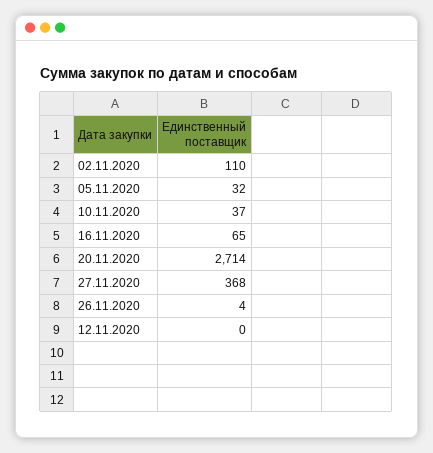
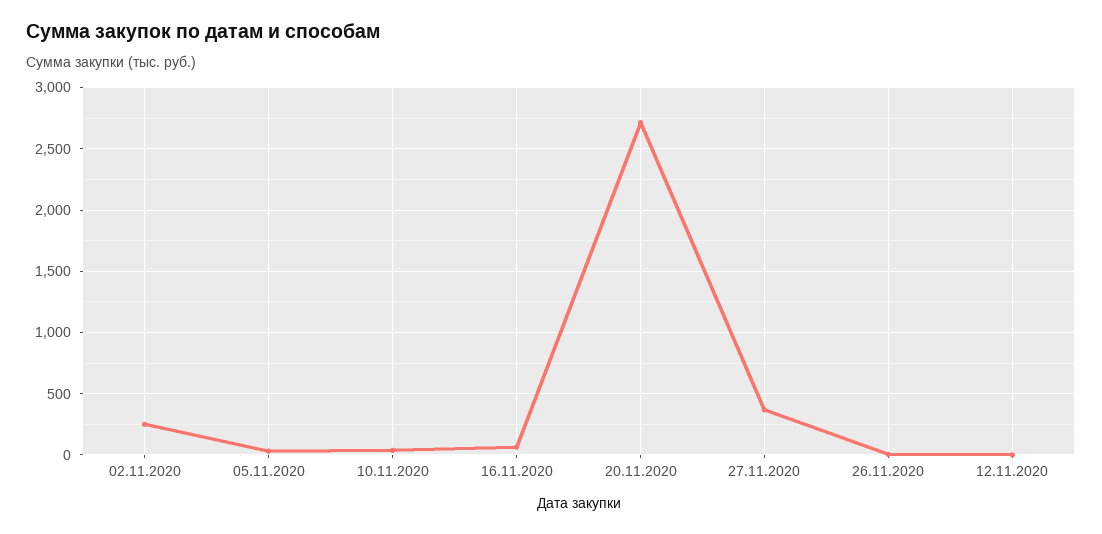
  {
-   "02.11.2020": 110,
+   "02.11.2020": 250,
    "05.11.2020": 32,
    "10.11.2020": 37,
    "16.11.2020": 65,
    "20.11.2020": 2714,
    "27.11.2020": 368,
    "26.11.2020": 4,
    "12.11.2020": 0
  }

